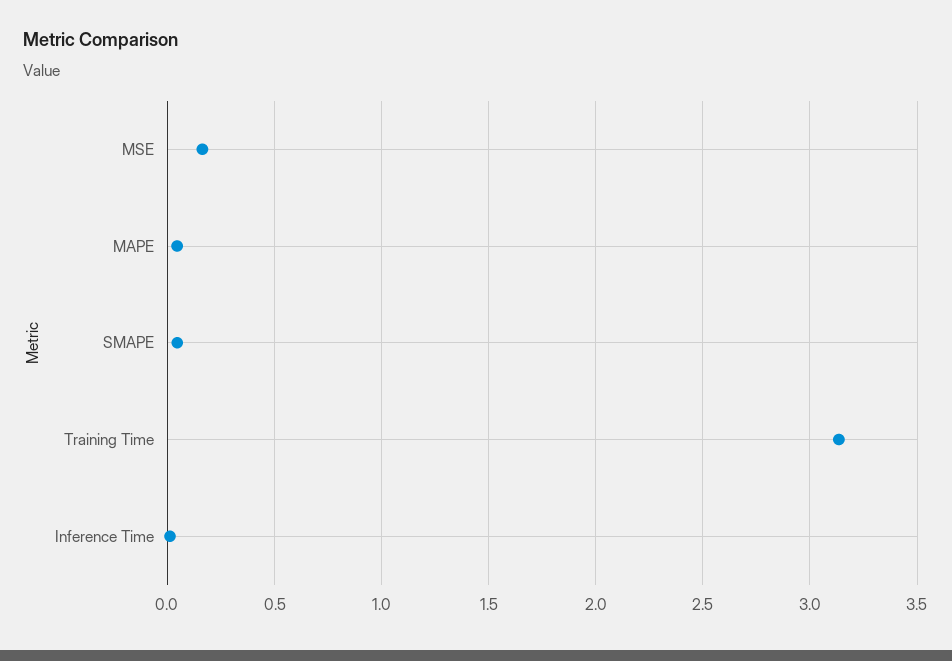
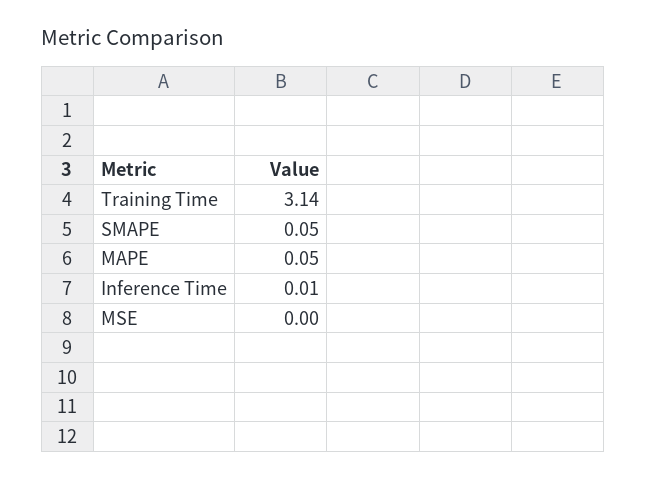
  {
-   "MSE": 0.15,
+   "MSE": 0,
    "MAPE": 0.05,
    "SMAPE": 0.05,
    "Training Time": 3.14,
    "Inference Time": 0.01
  }

